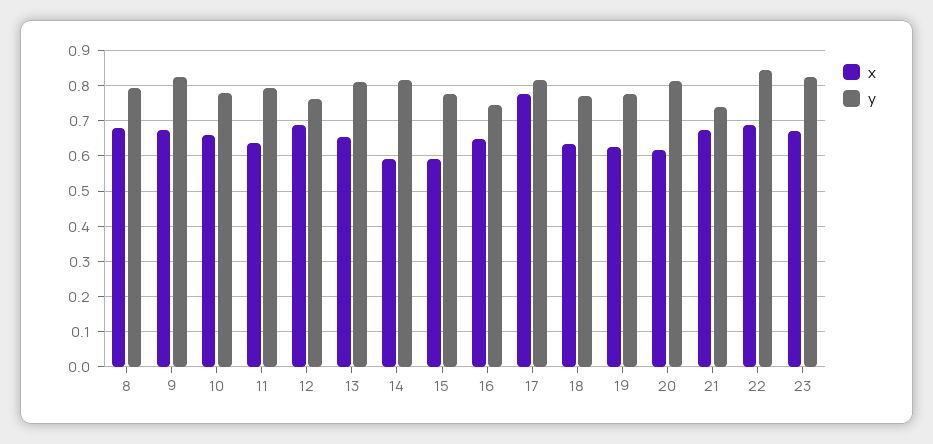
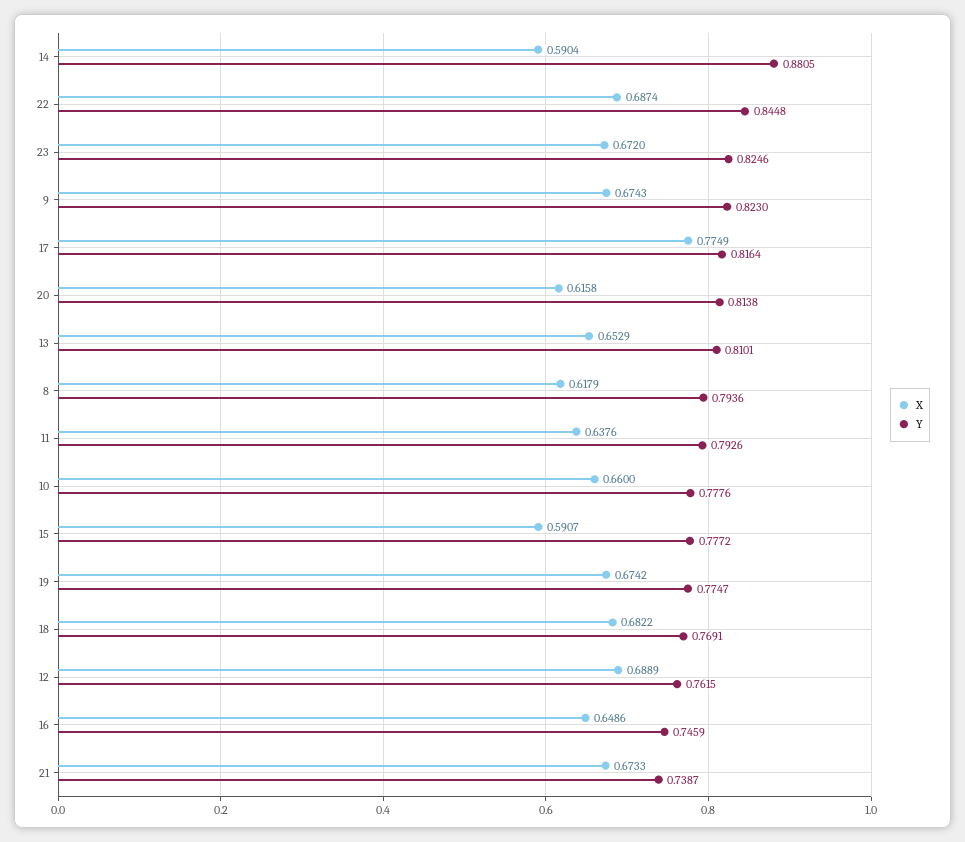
  {
    "x": {
-     "8": 0.68,
+     "8": 0.6179,
      "9": 0.6743,
      "10": 0.66,
      "11": 0.6376,
      "12": 0.6889,
      "13": 0.6529,
      "14": 0.5904,
      "15": 0.5907,
      "16": 0.6486,
      "17": 0.7749,
-     "18": 0.64,
+     "18": 0.6822,
-     "19": 0.62,
+     "19": 0.6742,
      "20": 0.6158,
      "21": 0.6733,
      "22": 0.6874,
      "23": 0.672
    },
    "y": {
      "8": 0.7936,
      "9": 0.823,
      "10": 0.7776,
      "11": 0.7926,
      "12": 0.7615,
      "13": 0.8101,
-     "14": 0.82,
+     "14": 0.8805,
      "15": 0.7772,
      "16": 0.7459,
      "17": 0.8164,
      "18": 0.7691,
      "19": 0.7747,
      "20": 0.8138,
      "21": 0.7387,
      "22": 0.8448,
      "23": 0.8246
    }
  }

